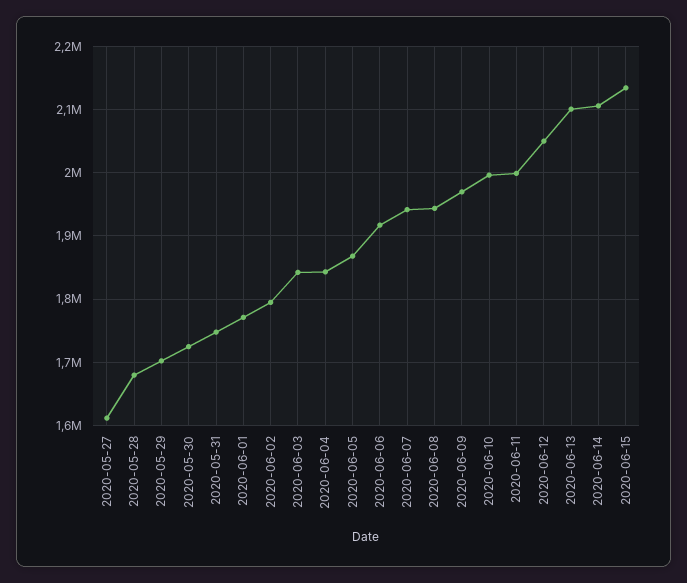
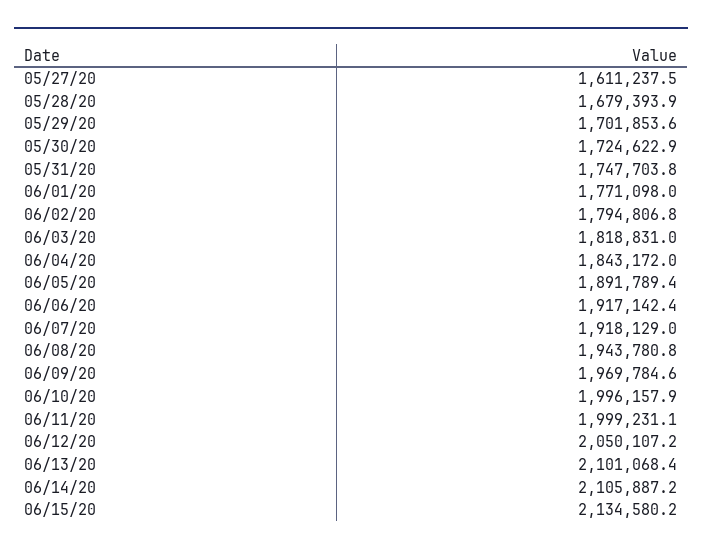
  {
    "2020-05-27": 1611237.5,
    "2020-05-28": 1679393.9,
    "2020-05-29": 1701853.6,
    "2020-05-30": 1724622.9,
    "2020-05-31": 1747703.8,
    "2020-06-01": 1771098,
    "2020-06-02": 1794806.8,
-   "2020-06-03": 1840000,
+   "2020-06-03": 1818831,
    "2020-06-04": 1843172,
-   "2020-06-05": 1870000,
+   "2020-06-05": 1891789.4,
    "2020-06-06": 1917142.4,
-   "2020-06-07": 1940000,
+   "2020-06-07": 1918129,
    "2020-06-08": 1943780.8,
    "2020-06-09": 1969784.6,
    "2020-06-10": 1996157.9,
    "2020-06-11": 1999231.1,
    "2020-06-12": 2050107.2,
    "2020-06-13": 2101068.4,
    "2020-06-14": 2105887.2,
    "2020-06-15": 2134580.2
  }

